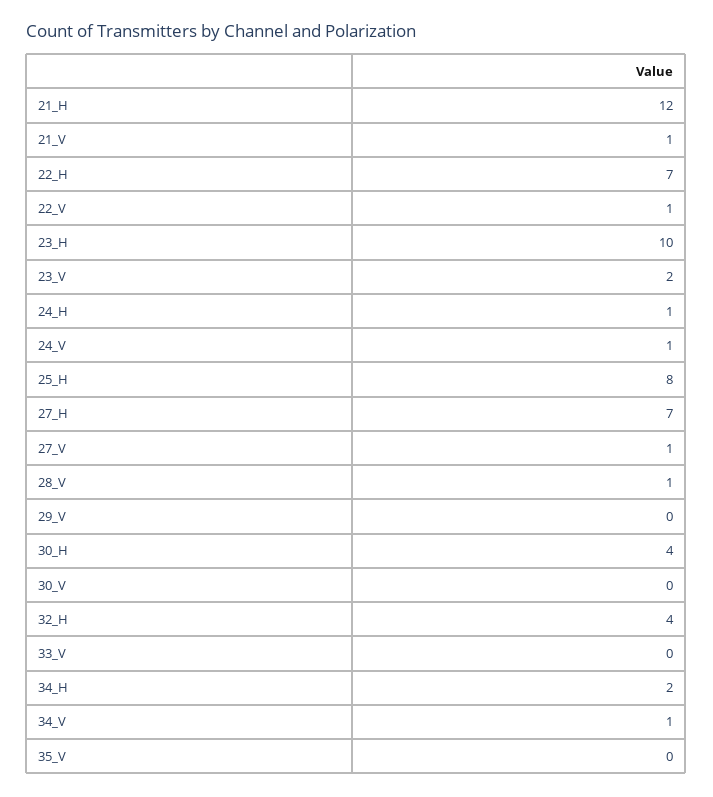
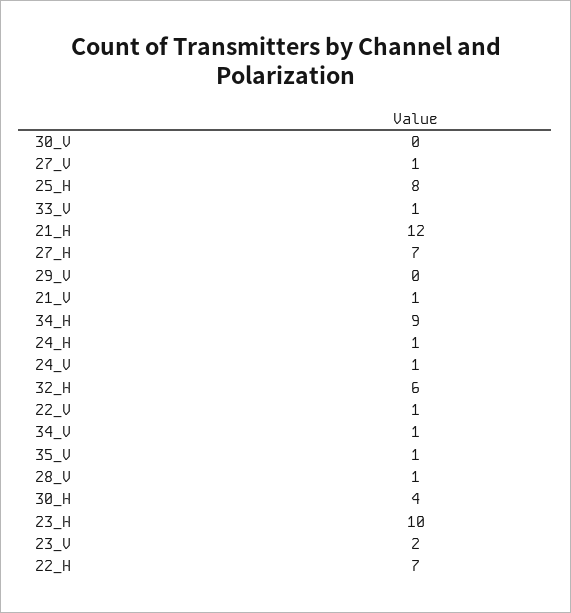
  {
    "21_H": 12,
    "21_V": 1,
    "22_H": 7,
    "22_V": 1,
    "23_H": 10,
    "23_V": 2,
    "24_H": 1,
    "24_V": 1,
    "25_H": 8,
    "27_H": 7,
    "27_V": 1,
    "28_V": 1,
    "29_V": 0,
    "30_H": 4,
    "30_V": 0,
-   "32_H": 4,
+   "32_H": 6,
-   "33_V": 0,
+   "33_V": 1,
-   "34_H": 2,
+   "34_H": 9,
    "34_V": 1,
-   "35_V": 0
+   "35_V": 1
  }

